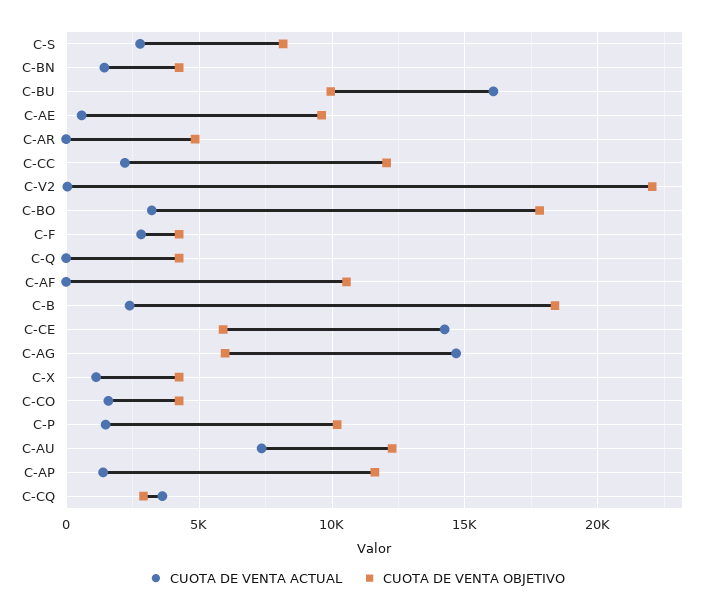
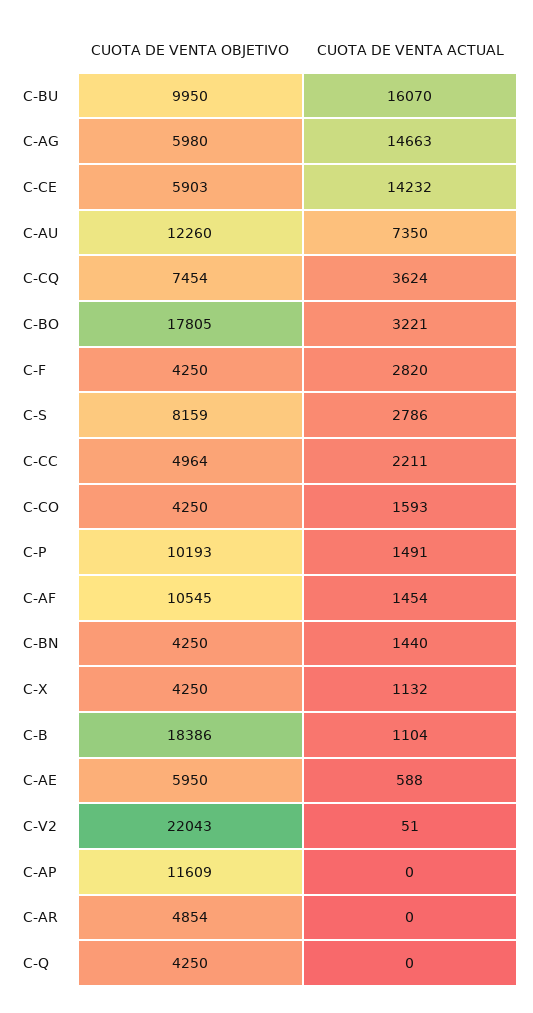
  {
    "CUOTA DE VENTA ACTUAL": {
      "C-S": 2786,
      "C-BN": 1440,
      "C-BU": 16070,
      "C-AE": 588,
      "C-AR": 0,
      "C-CC": 2211,
      "C-V2": 51,
      "C-BO": 3221,
      "C-F": 2820,
      "C-Q": 0,
-     "C-AF": 0,
+     "C-AF": 1454,
-     "C-B": 2500,
+     "C-B": 1104,
      "C-CE": 14232,
      "C-AG": 14663,
      "C-X": 1132,
      "C-CO": 1593,
      "C-P": 1491,
      "C-AU": 7350,
-     "C-AP": 1500,
+     "C-AP": 0,
      "C-CQ": 3624
    },
    "CUOTA DE VENTA OBJETIVO": {
      "C-S": 8159,
      "C-BN": 4250,
      "C-BU": 9950,
-     "C-AE": 9500,
+     "C-AE": 5950,
      "C-AR": 4854,
-     "C-CC": 12000,
+     "C-CC": 4964,
      "C-V2": 22043,
      "C-BO": 17805,
      "C-F": 4250,
      "C-Q": 4250,
      "C-AF": 10545,
      "C-B": 18386,
      "C-CE": 5903,
      "C-AG": 5980,
      "C-X": 4250,
      "C-CO": 4250,
      "C-P": 10193,
      "C-AU": 12260,
      "C-AP": 11609,
-     "C-CQ": 3000
+     "C-CQ": 7454
    }
  }

